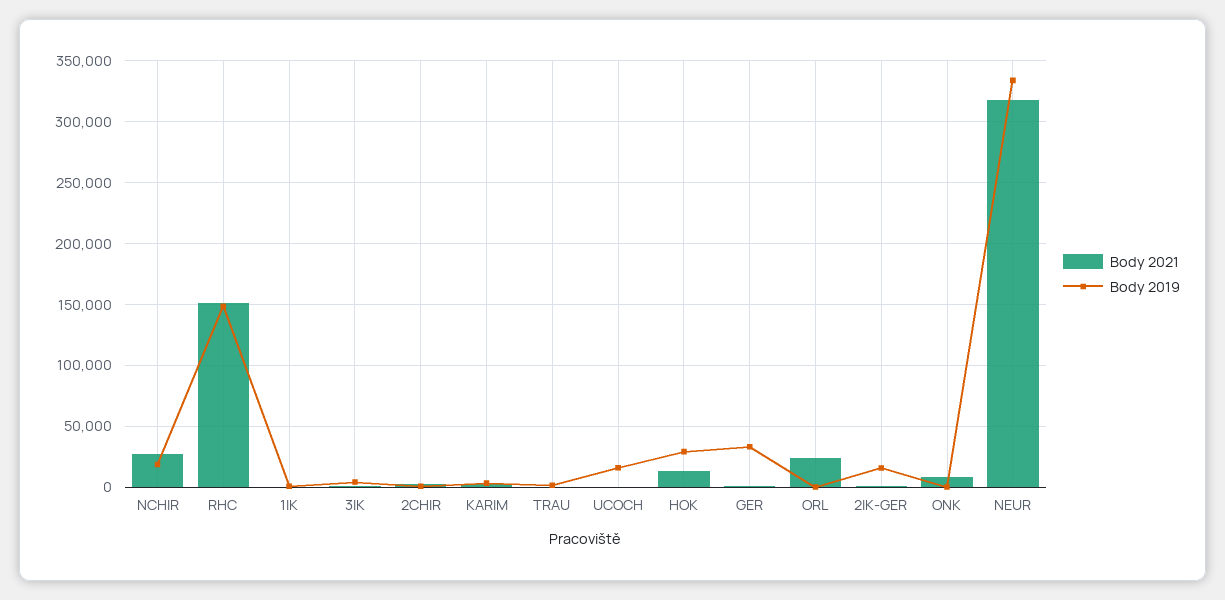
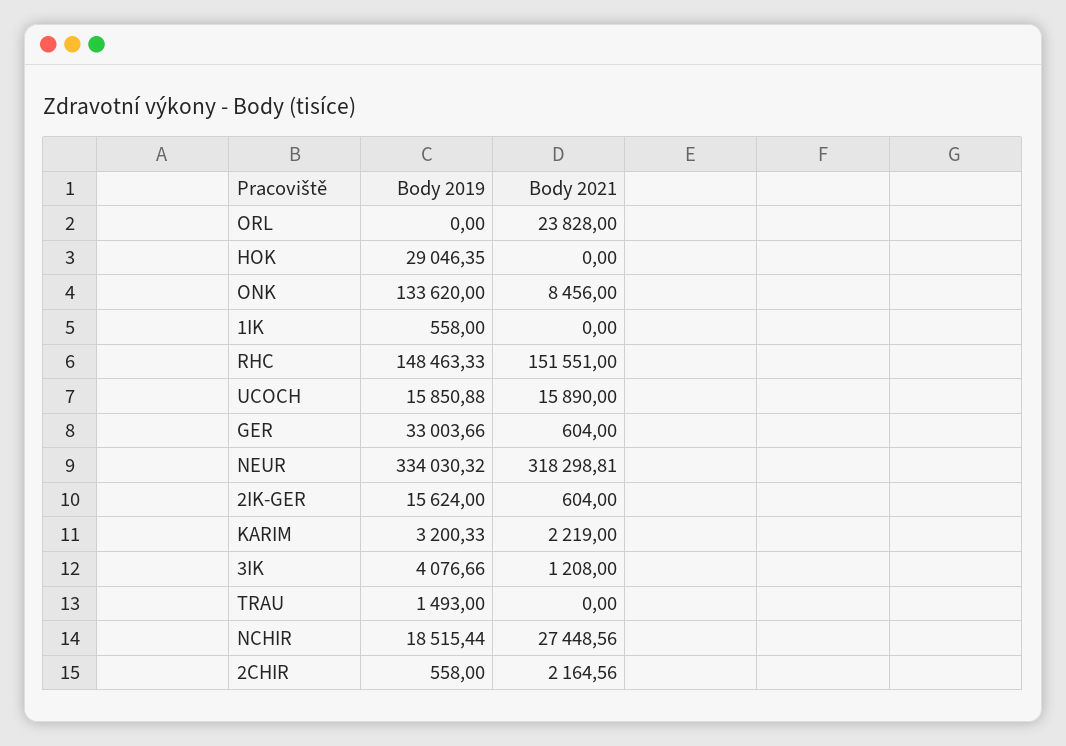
  {
    "Body 2021": {
      "NCHIR": 27448.56,
      "RHC": 151551,
      "1IK": 0,
      "3IK": 1208,
      "2CHIR": 2164.56,
      "KARIM": 2219,
      "TRAU": 0,
-     "UCOCH": 0,
+     "UCOCH": 15890,
-     "HOK": 15000,
+     "HOK": 0,
      "GER": 604,
      "ORL": 23828,
      "2IK-GER": 604,
      "ONK": 8456,
      "NEUR": 318298.81
    },
    "Body 2019": {
      "NCHIR": 18515.44,
      "RHC": 148463.33,
      "1IK": 558,
      "3IK": 4076.66,
      "2CHIR": 558,
      "KARIM": 3200.33,
      "TRAU": 1493,
      "UCOCH": 15850.88,
      "HOK": 29046.35,
      "GER": 33003.66,
      "ORL": 0,
      "2IK-GER": 15624,
-     "ONK": 0,
+     "ONK": 133620,
      "NEUR": 334030.32
    }
  }

